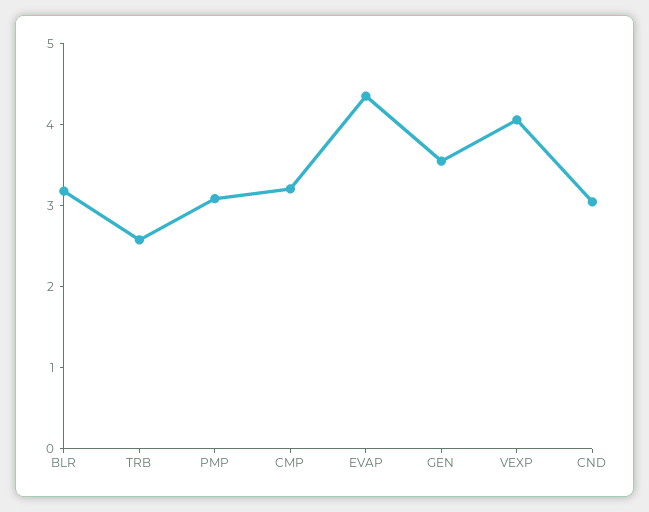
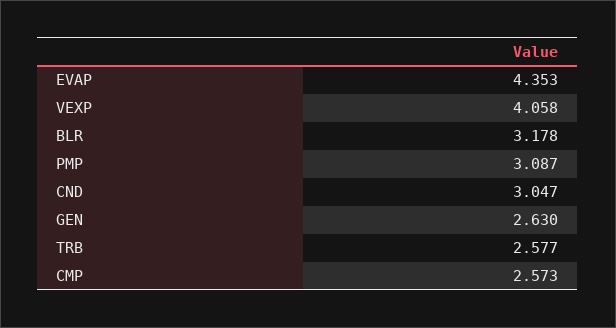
  {
    "BLR": 3.178,
    "TRB": 2.577,
    "PMP": 3.087,
-   "CMP": 3.2,
+   "CMP": 2.573,
    "EVAP": 4.353,
-   "GEN": 3.6,
+   "GEN": 2.63,
    "VEXP": 4.058,
    "CND": 3.047
  }

